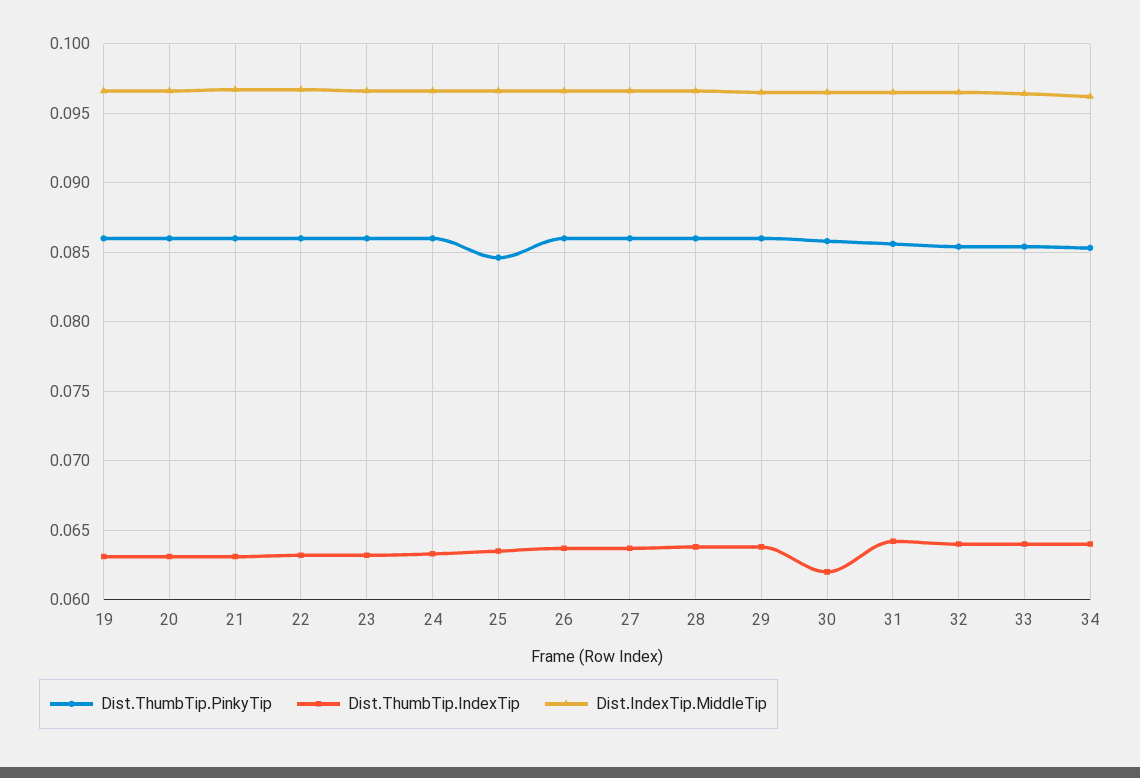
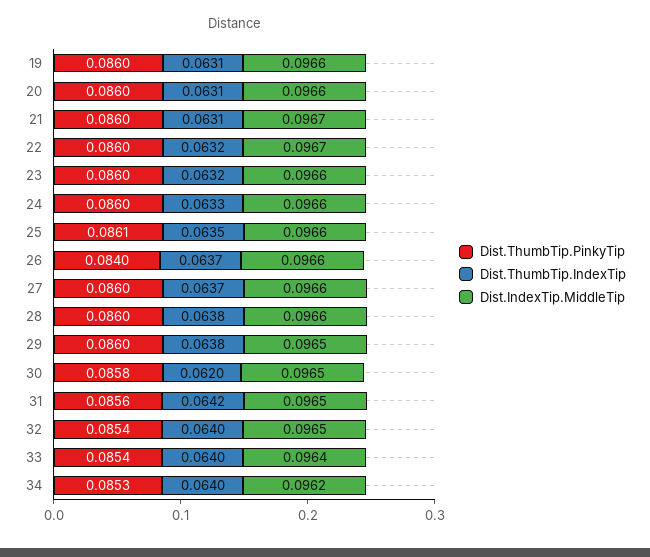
  {
    "Dist.ThumbTip.PinkyTip": {
      "19": 0.086,
      "20": 0.086,
      "21": 0.086,
      "22": 0.086,
      "23": 0.086,
      "24": 0.086,
-     "25": 0.0845,
+     "25": 0.0861,
-     "26": 0.086,
+     "26": 0.084,
      "27": 0.086,
      "28": 0.086,
      "29": 0.086,
      "30": 0.0858,
      "31": 0.0856,
      "32": 0.0854,
      "33": 0.0854,
      "34": 0.0853
    },
    "Dist.ThumbTip.IndexTip": {
      "19": 0.0631,
      "20": 0.0631,
      "21": 0.0631,
      "22": 0.0632,
      "23": 0.0632,
      "24": 0.0633,
      "25": 0.0635,
      "26": 0.0637,
      "27": 0.0637,
      "28": 0.0638,
      "29": 0.0638,
      "30": 0.062,
      "31": 0.0642,
      "32": 0.064,
      "33": 0.064,
      "34": 0.064
    },
    "Dist.IndexTip.MiddleTip": {
      "19": 0.0966,
      "20": 0.0966,
      "21": 0.0967,
      "22": 0.0967,
      "23": 0.0966,
      "24": 0.0966,
      "25": 0.0966,
      "26": 0.0966,
      "27": 0.0966,
      "28": 0.0966,
      "29": 0.0965,
      "30": 0.0965,
      "31": 0.0965,
      "32": 0.0965,
      "33": 0.0964,
      "34": 0.0962
    }
  }

